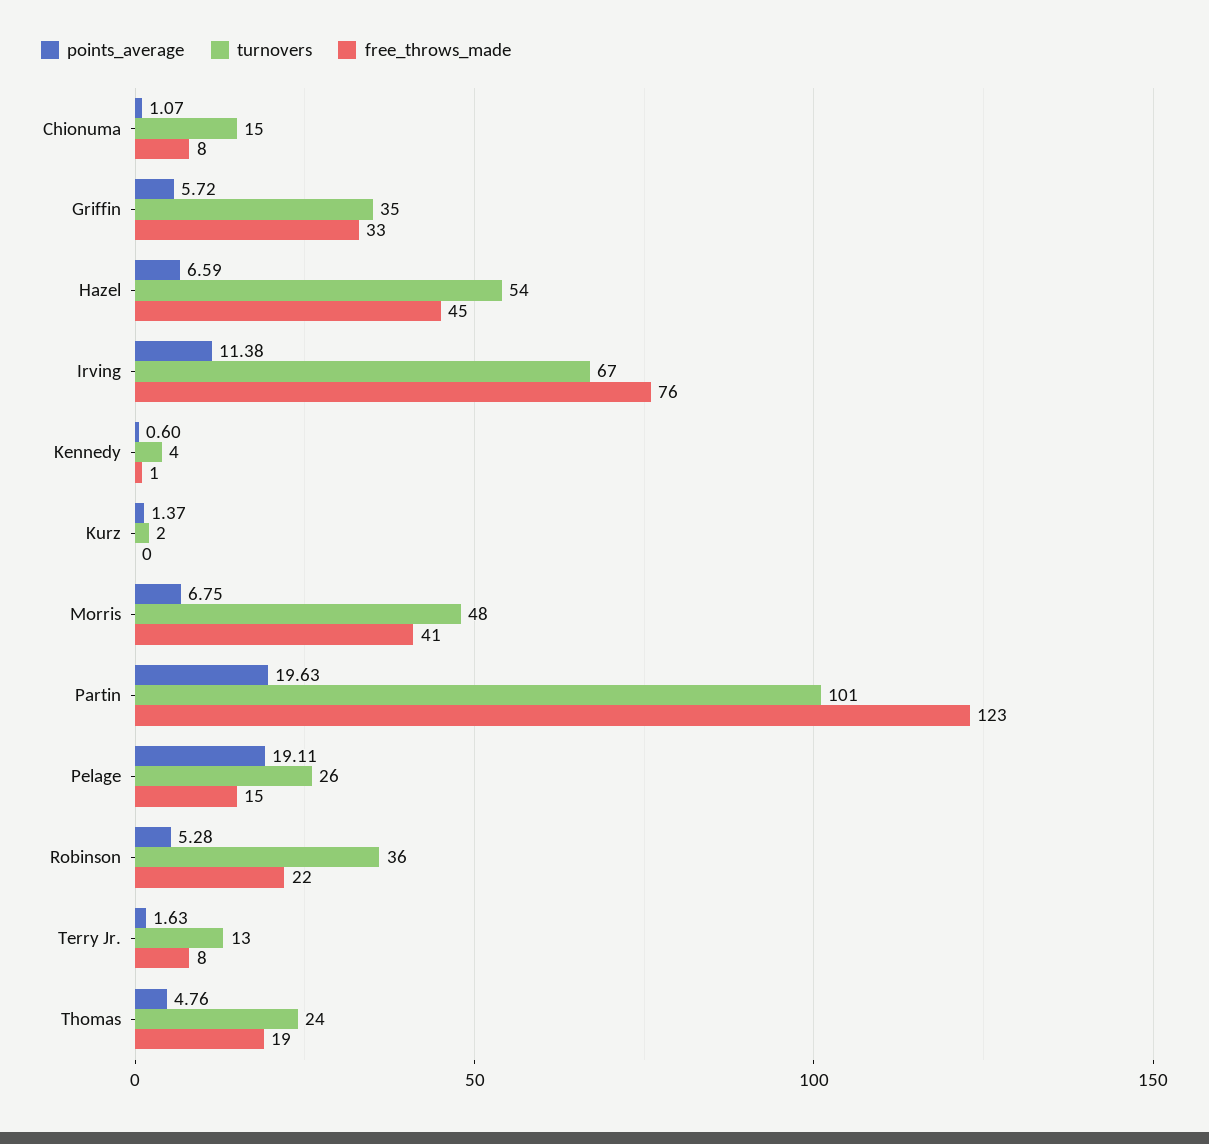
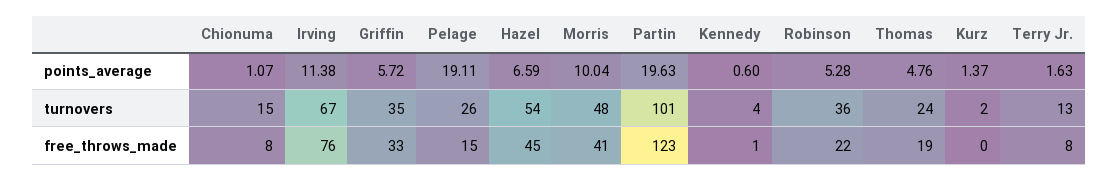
  {
    "points_average": {
      "Chionuma": 1.07,
      "Griffin": 5.72,
      "Hazel": 6.59,
      "Irving": 11.38,
      "Kennedy": 0.6,
      "Kurz": 1.37,
-     "Morris": 6.75,
+     "Morris": 10.04,
      "Partin": 19.63,
      "Pelage": 19.11,
      "Robinson": 5.28,
      "Terry Jr.": 1.63,
      "Thomas": 4.76
    },
    "turnovers": {
      "Chionuma": 15,
      "Griffin": 35,
      "Hazel": 54,
      "Irving": 67,
      "Kennedy": 4,
      "Kurz": 2,
      "Morris": 48,
      "Partin": 101,
      "Pelage": 26,
      "Robinson": 36,
      "Terry Jr.": 13,
      "Thomas": 24
    },
    "free_throws_made": {
      "Chionuma": 8,
      "Griffin": 33,
      "Hazel": 45,
      "Irving": 76,
      "Kennedy": 1,
      "Kurz": 0,
      "Morris": 41,
      "Partin": 123,
      "Pelage": 15,
      "Robinson": 22,
      "Terry Jr.": 8,
      "Thomas": 19
    }
  }

